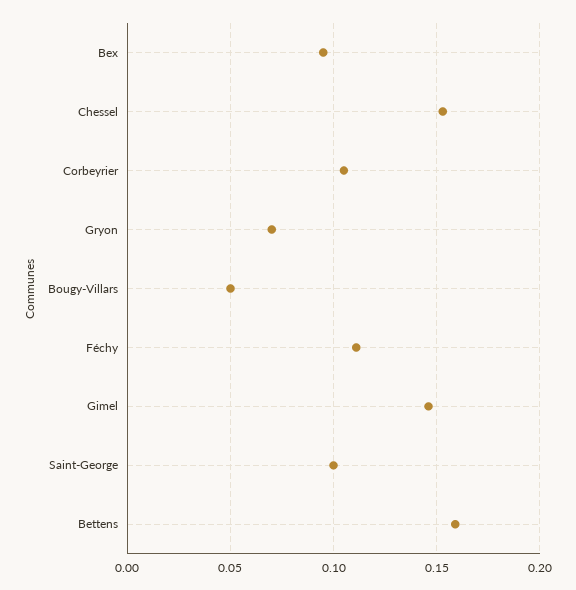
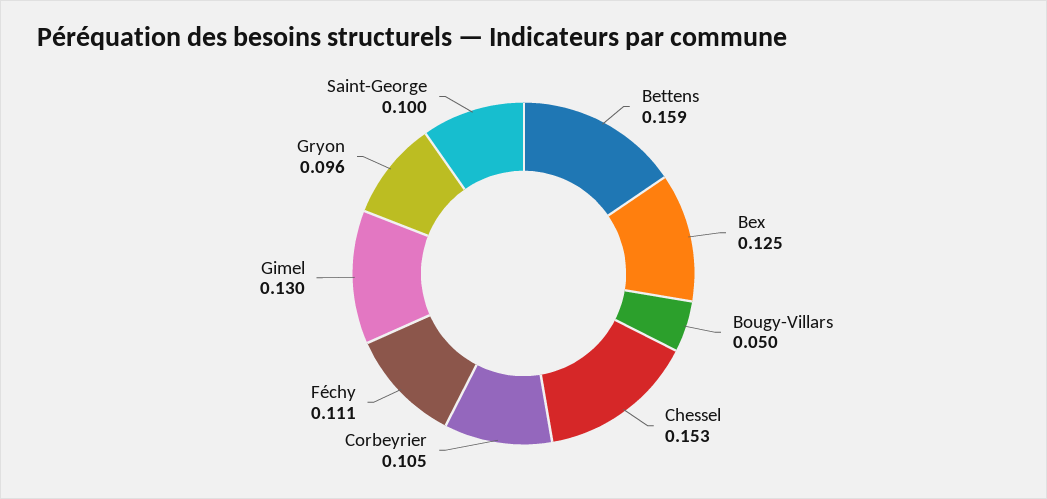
  {
-   "Bex": 0.095,
+   "Bex": 0.125,
    "Chessel": 0.153,
    "Corbeyrier": 0.105,
-   "Gryon": 0.07,
+   "Gryon": 0.096,
    "Bougy-Villars": 0.05,
    "Féchy": 0.111,
-   "Gimel": 0.145,
+   "Gimel": 0.13,
    "Saint-George": 0.1,
    "Bettens": 0.159
  }

